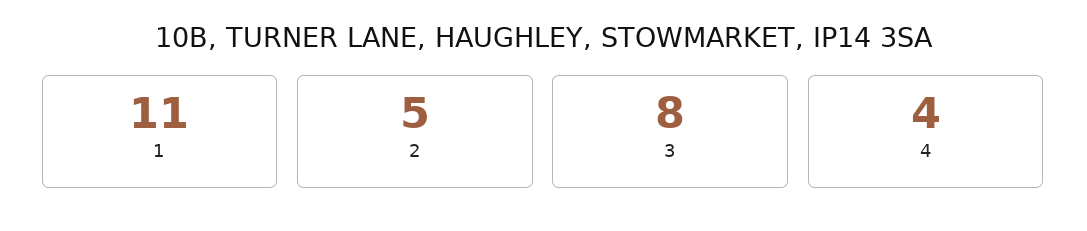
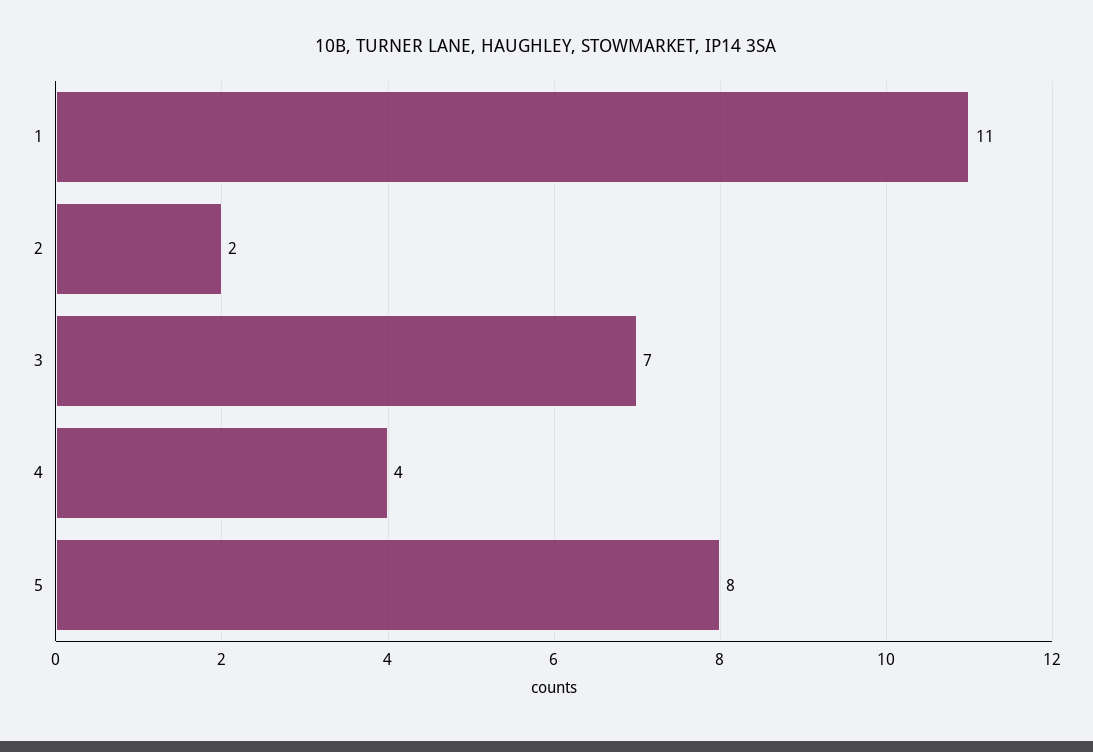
  {
    "1": 11,
-   "2": 5,
+   "2": 2,
-   "3": 8,
+   "3": 7,
-   "4": 4
+   "4": 4,
+   "5": 8
  }

